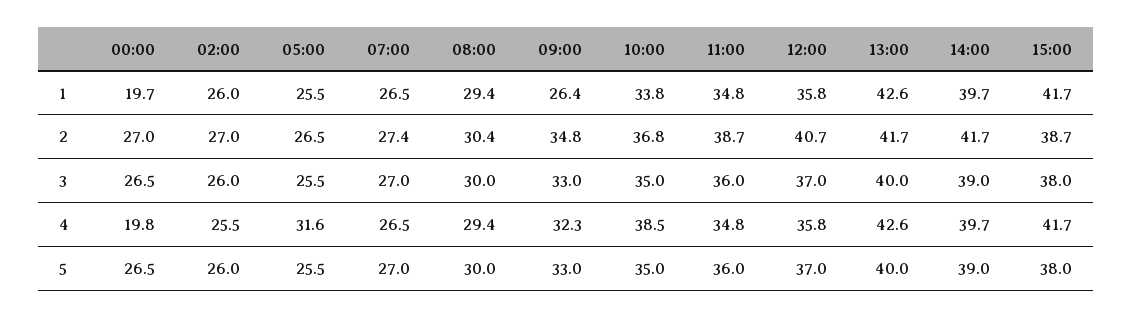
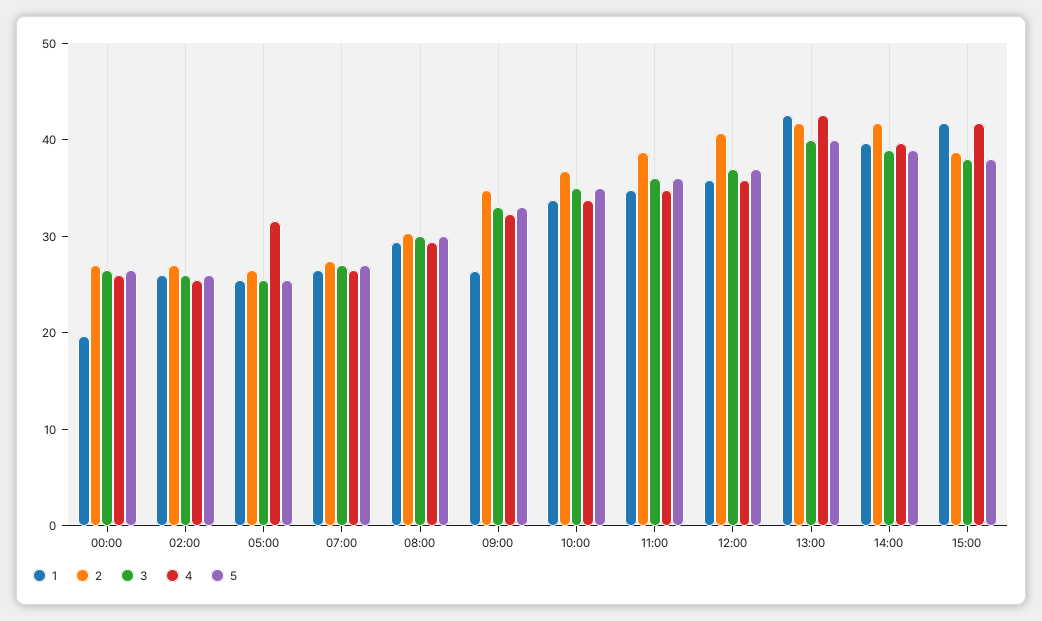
  {
    "1": {
      "00:00": 19.7,
      "02:00": 26,
      "05:00": 25.5,
      "07:00": 26.5,
      "08:00": 29.4,
      "09:00": 26.4,
      "10:00": 33.8,
      "11:00": 34.8,
      "12:00": 35.8,
      "13:00": 42.6,
      "14:00": 39.7,
      "15:00": 41.7
    },
    "2": {
      "00:00": 27,
      "02:00": 27,
      "05:00": 26.5,
      "07:00": 27.4,
      "08:00": 30.4,
      "09:00": 34.8,
      "10:00": 36.8,
      "11:00": 38.7,
      "12:00": 40.7,
      "13:00": 41.7,
      "14:00": 41.7,
      "15:00": 38.7
    },
    "3": {
      "00:00": 26.5,
      "02:00": 26,
      "05:00": 25.5,
      "07:00": 27,
      "08:00": 30,
      "09:00": 33,
      "10:00": 35,
      "11:00": 36,
      "12:00": 37,
      "13:00": 40,
      "14:00": 39,
      "15:00": 38
    },
    "4": {
-     "00:00": 19.8,
+     "00:00": 26,
      "02:00": 25.5,
      "05:00": 31.6,
      "07:00": 26.5,
      "08:00": 29.4,
      "09:00": 32.3,
-     "10:00": 38.5,
+     "10:00": 34,
      "11:00": 34.8,
      "12:00": 35.8,
      "13:00": 42.6,
      "14:00": 39.7,
      "15:00": 41.7
    },
    "5": {
      "00:00": 26.5,
      "02:00": 26,
      "05:00": 25.5,
      "07:00": 27,
      "08:00": 30,
      "09:00": 33,
      "10:00": 35,
      "11:00": 36,
      "12:00": 37,
      "13:00": 40,
      "14:00": 39,
      "15:00": 38
    }
  }

